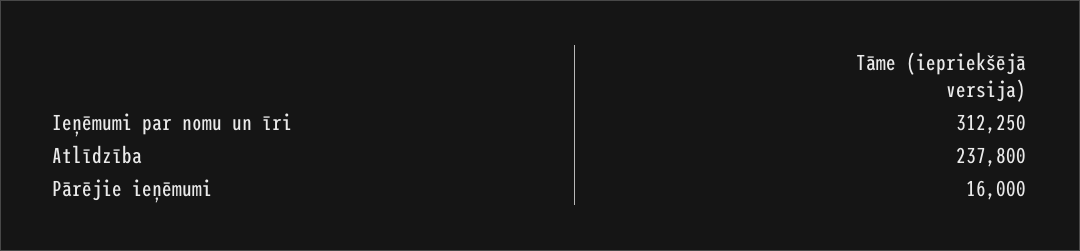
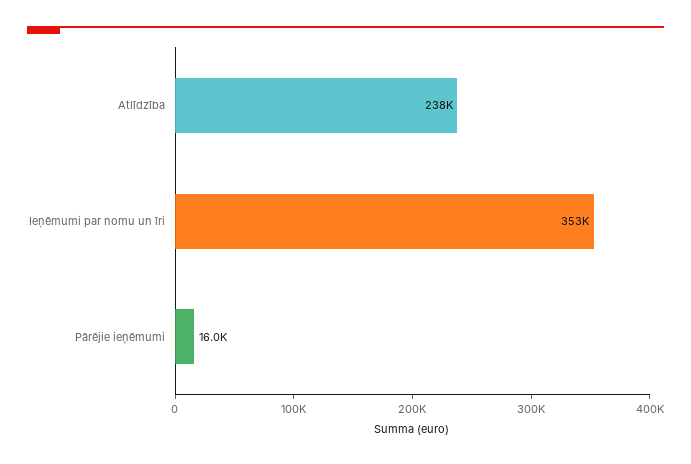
  {
-   "Ieņēmumi par nomu un īri": 312250,
+   "Ieņēmumi par nomu un īri": 353000,
    "Atlīdzība": 237800,
    "Pārējie ieņēmumi": 16000
  }

